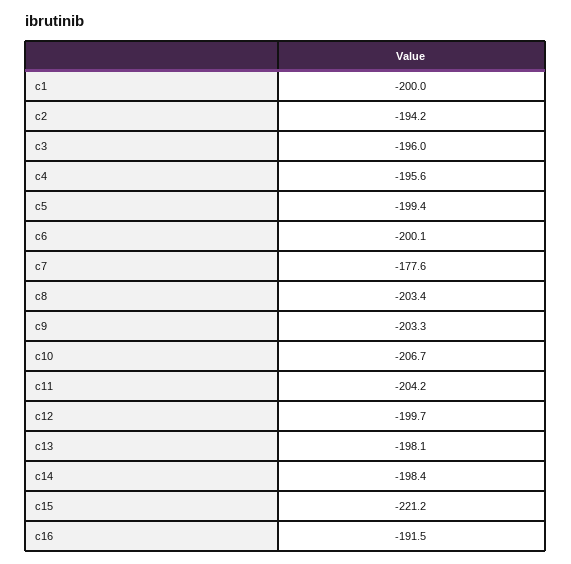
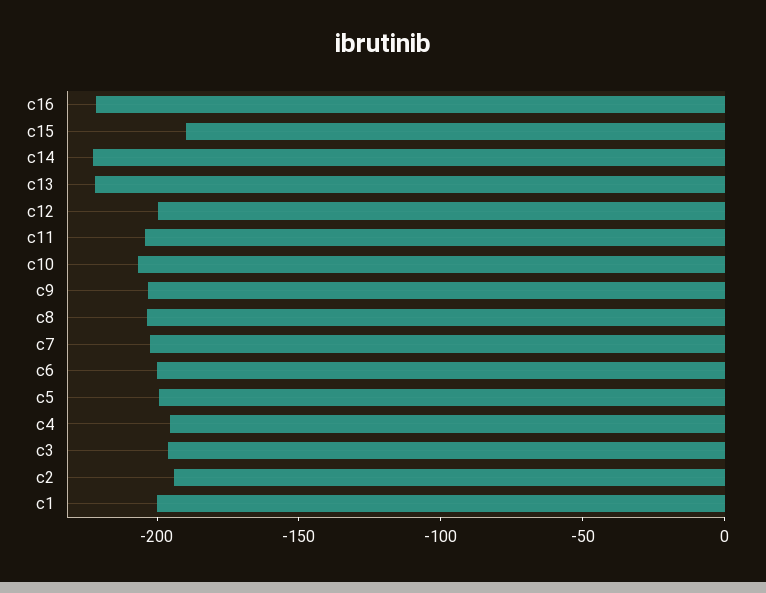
  {
    "c1": -200,
    "c2": -194.2,
    "c3": -196,
    "c4": -195.6,
    "c5": -199.4,
    "c6": -200.1,
-   "c7": -177.6,
+   "c7": -200,
    "c8": -203.4,
    "c9": -203.3,
    "c10": -206.7,
    "c11": -204.2,
    "c12": -199.7,
-   "c13": -198.1,
+   "c13": -220,
-   "c14": -198.4,
+   "c14": -220,
-   "c15": -221.2,
+   "c15": -190,
-   "c16": -191.5
+   "c16": -220
  }

